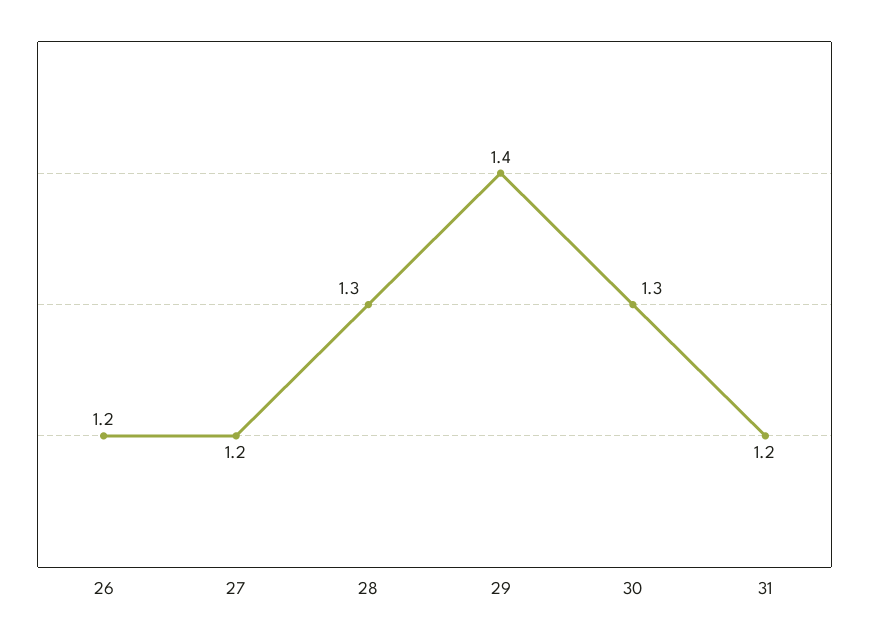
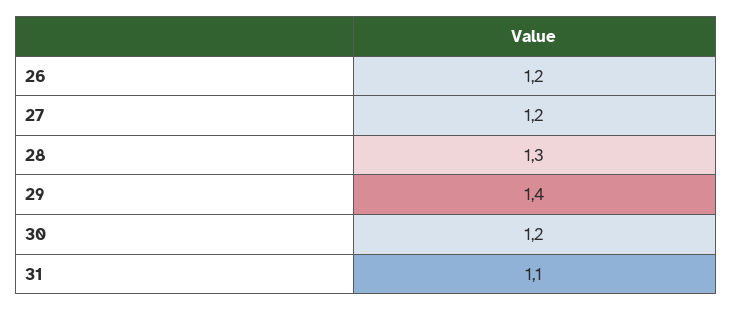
  {
    "26": 1.2,
    "27": 1.2,
    "28": 1.3,
    "29": 1.4,
-   "30": 1.3,
+   "30": 1.2,
-   "31": 1.2
+   "31": 1.1
  }

